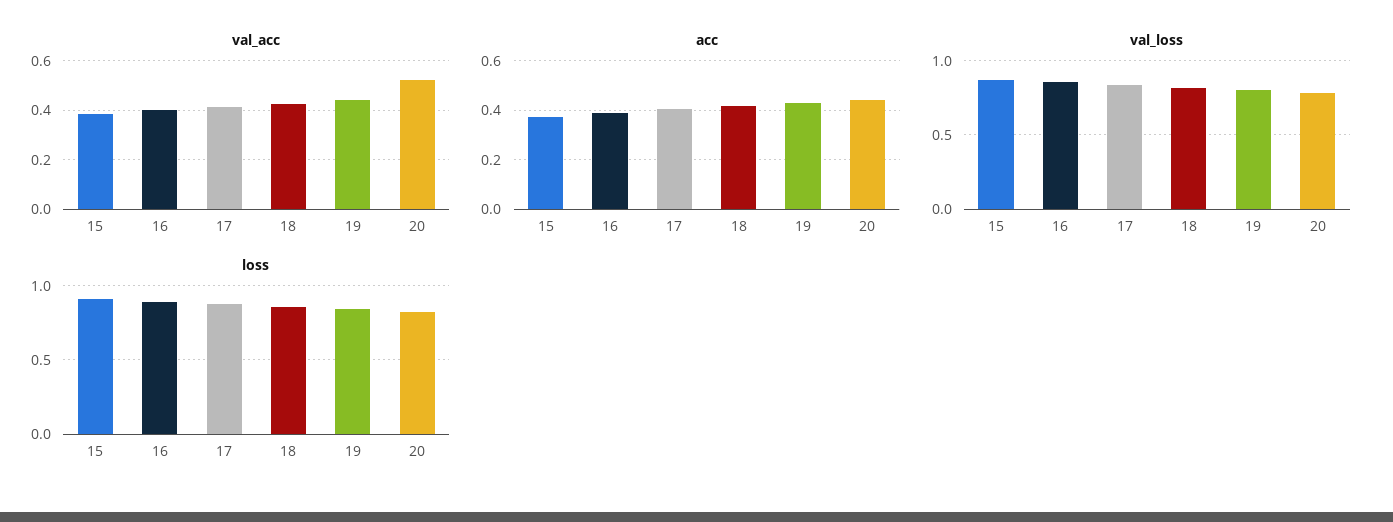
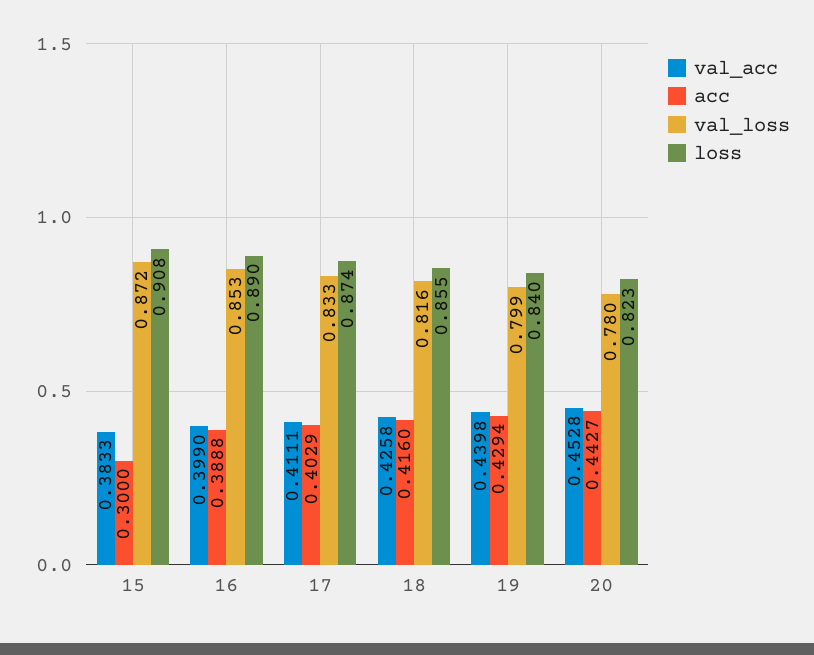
  {
    "val_acc": {
      "15": 0.3833,
      "16": 0.399,
      "17": 0.4111,
      "18": 0.4258,
      "19": 0.4398,
-     "20": 0.525
+     "20": 0.4528
    },
    "acc": {
-     "15": 0.375,
+     "15": 0.3,
      "16": 0.3888,
      "17": 0.4029,
      "18": 0.416,
      "19": 0.4294,
      "20": 0.4427
    },
    "val_loss": {
      "15": 0.872,
      "16": 0.853,
      "17": 0.833,
      "18": 0.816,
      "19": 0.799,
      "20": 0.78
    },
    "loss": {
      "15": 0.908,
      "16": 0.89,
      "17": 0.874,
      "18": 0.855,
      "19": 0.84,
      "20": 0.823
    }
  }

